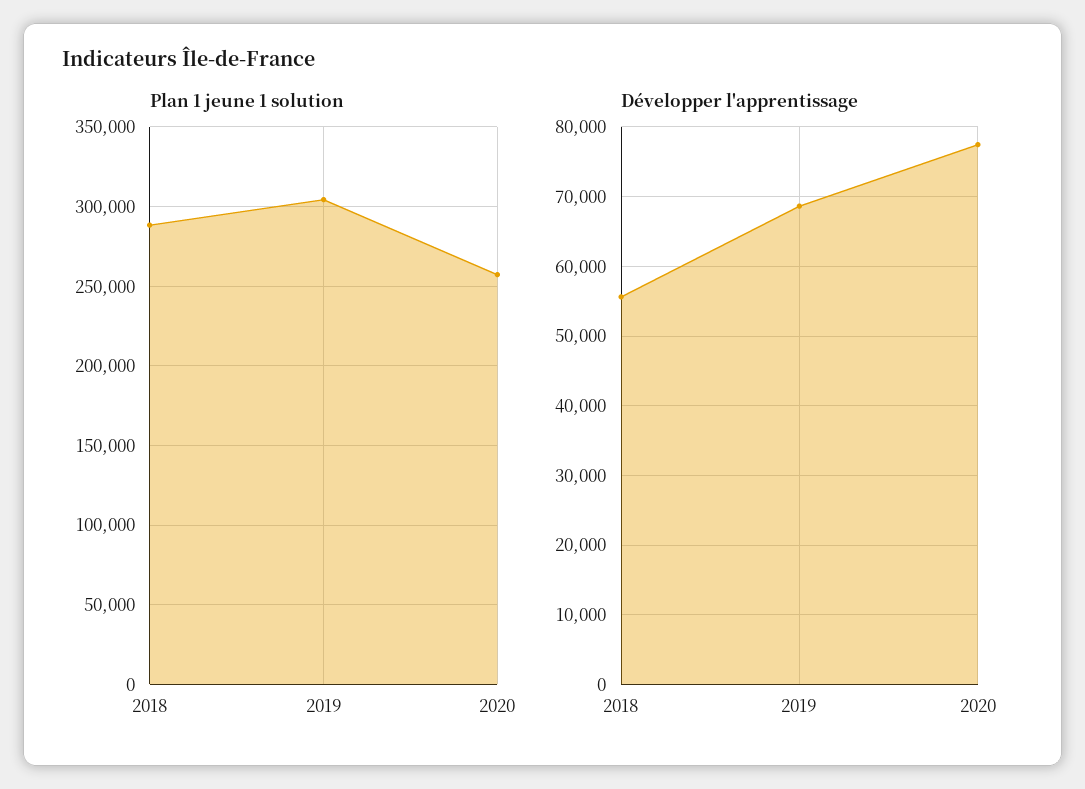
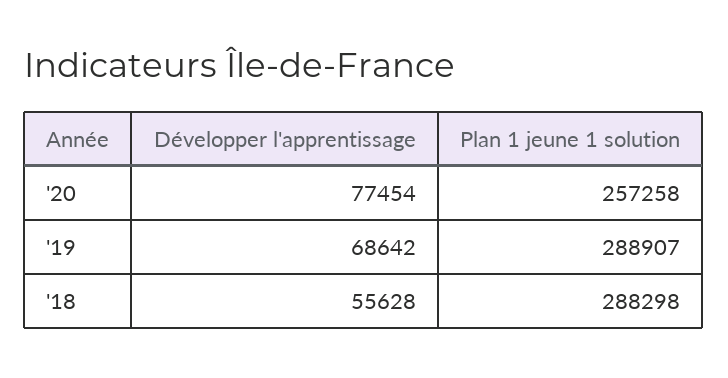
  {
    "Plan 1 jeune 1 solution": {
      "2018": 288298,
-     "2019": 305000,
+     "2019": 288907,
      "2020": 257258
    },
    "Développer l'apprentissage": {
      "2018": 55628,
      "2019": 68642,
      "2020": 77454
    }
  }

